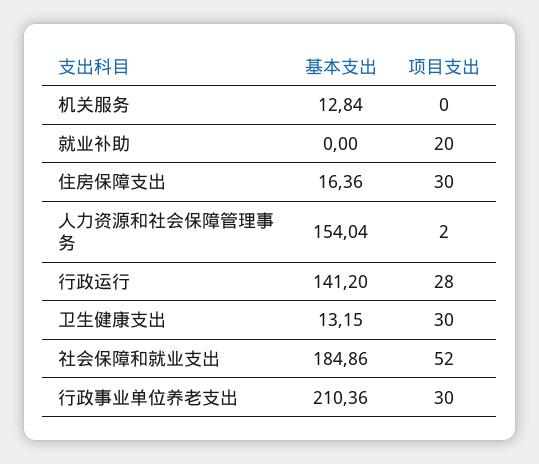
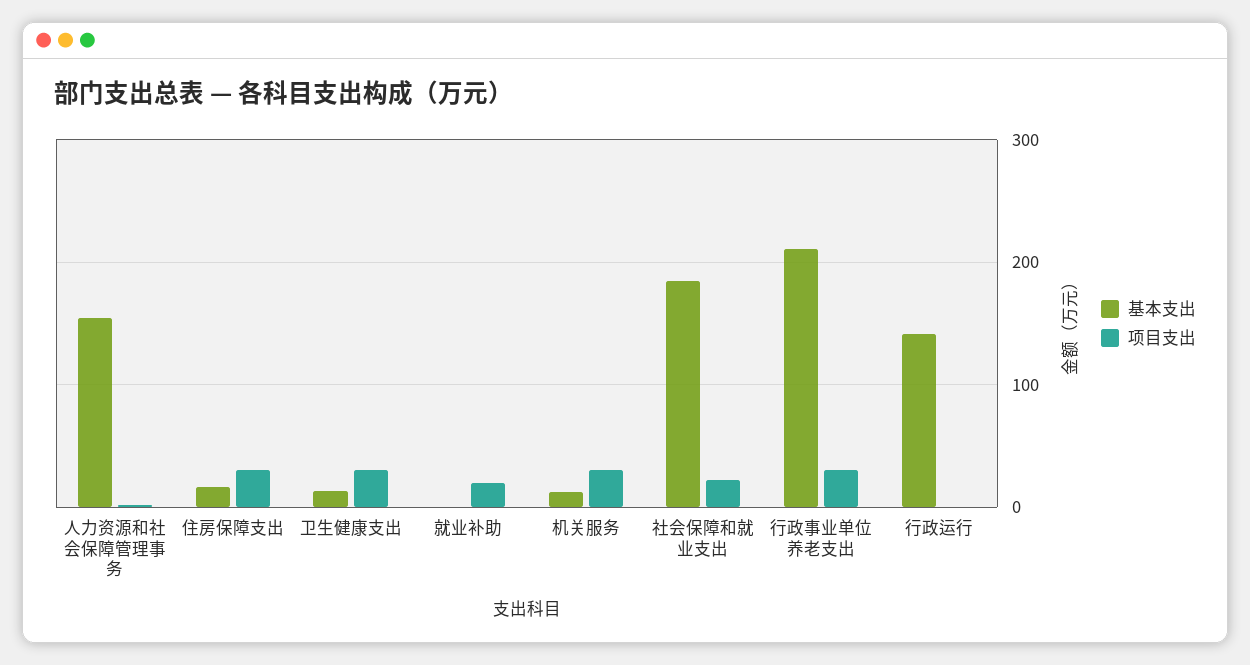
  {
    "基本支出": {
      "机关服务": 12.84,
      "就业补助": 0,
      "住房保障支出": 16.36,
      "人力资源和社会保障管理事务": 154.04,
      "行政运行": 141.2,
      "卫生健康支出": 13.15,
      "社会保障和就业支出": 184.86,
      "行政事业单位养老支出": 210.36
    },
    "项目支出": {
-     "机关服务": 0,
+     "机关服务": 30,
      "就业补助": 20,
      "住房保障支出": 30,
      "人力资源和社会保障管理事务": 2,
-     "行政运行": 28,
+     "行政运行": 0,
      "卫生健康支出": 30,
-     "社会保障和就业支出": 52,
+     "社会保障和就业支出": 20,
      "行政事业单位养老支出": 30
    }
  }

